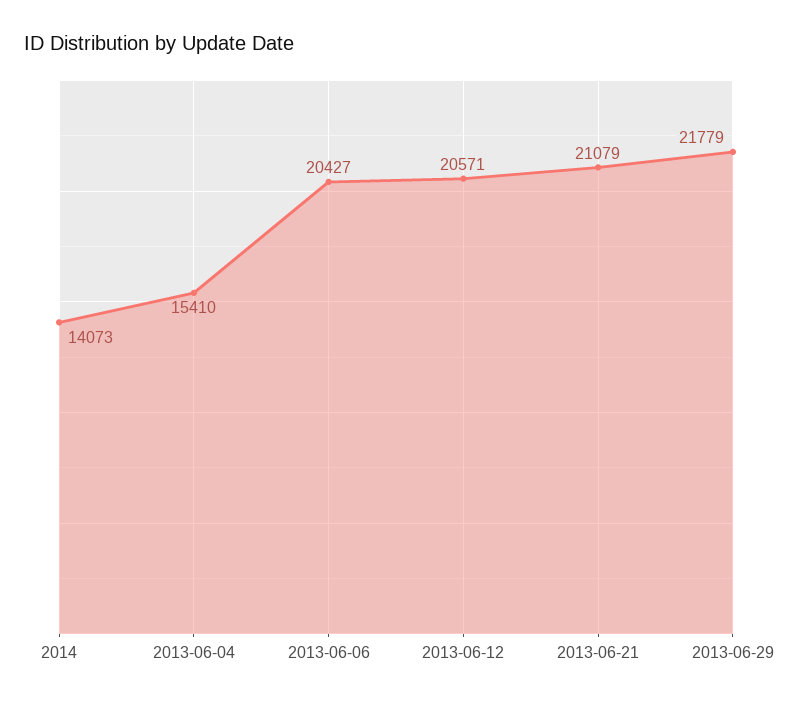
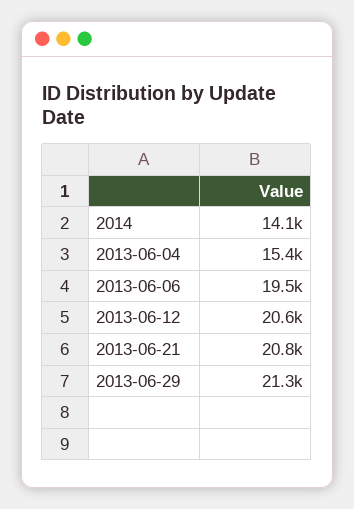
  {
    "2014": 14073,
    "2013-06-04": 15410,
-   "2013-06-06": 20427,
+   "2013-06-06": 19500,
    "2013-06-12": 20571,
-   "2013-06-21": 21079,
+   "2013-06-21": 20800,
-   "2013-06-29": 21779
+   "2013-06-29": 21300
  }

